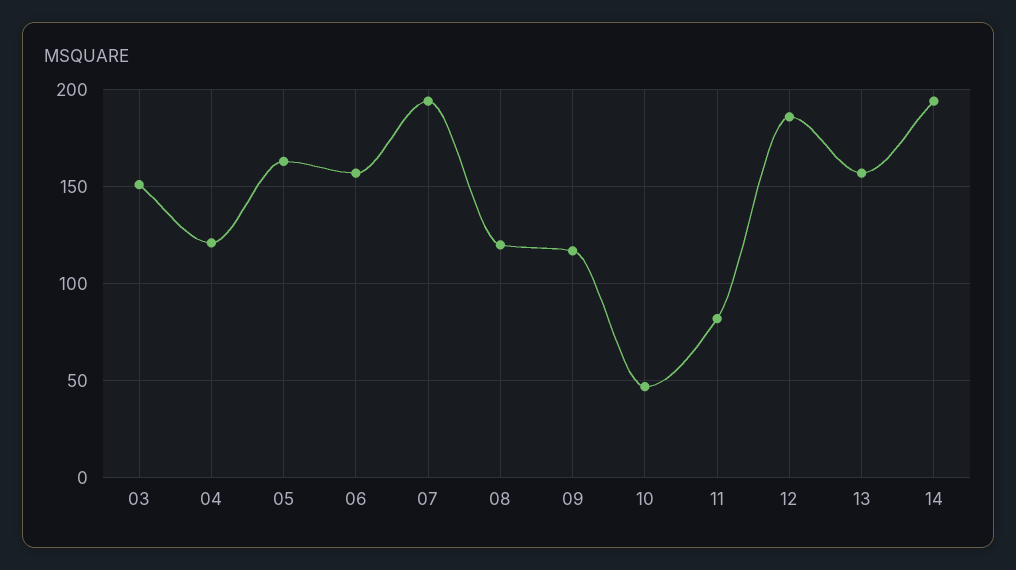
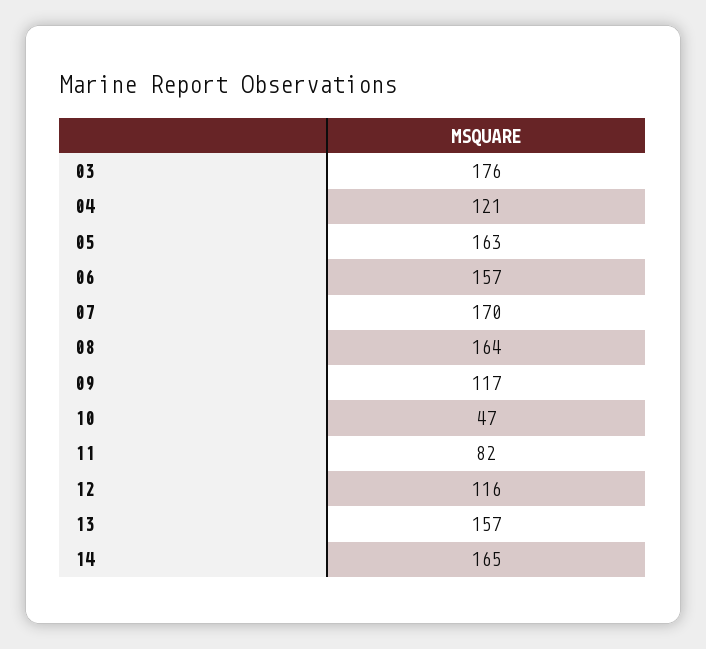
  {
-   "03": 150,
+   "03": 176,
    "04": 121,
    "05": 163,
    "06": 157,
-   "07": 195,
+   "07": 170,
-   "08": 120,
+   "08": 164,
    "09": 117,
    "10": 47,
    "11": 82,
-   "12": 185,
+   "12": 116,
    "13": 157,
-   "14": 195
+   "14": 165
  }

